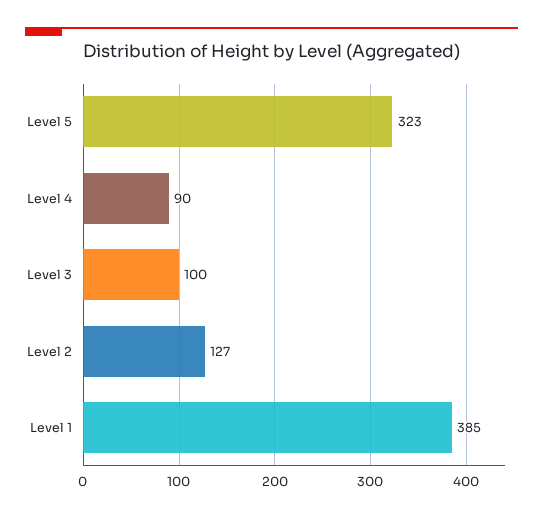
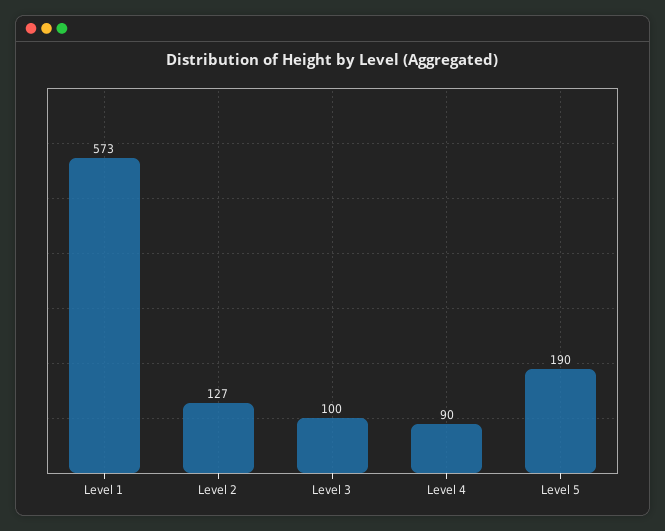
  {
-   "Level 5": 323,
+   "Level 5": 190,
    "Level 4": 90,
    "Level 3": 100,
    "Level 2": 127,
-   "Level 1": 385
+   "Level 1": 573
  }

